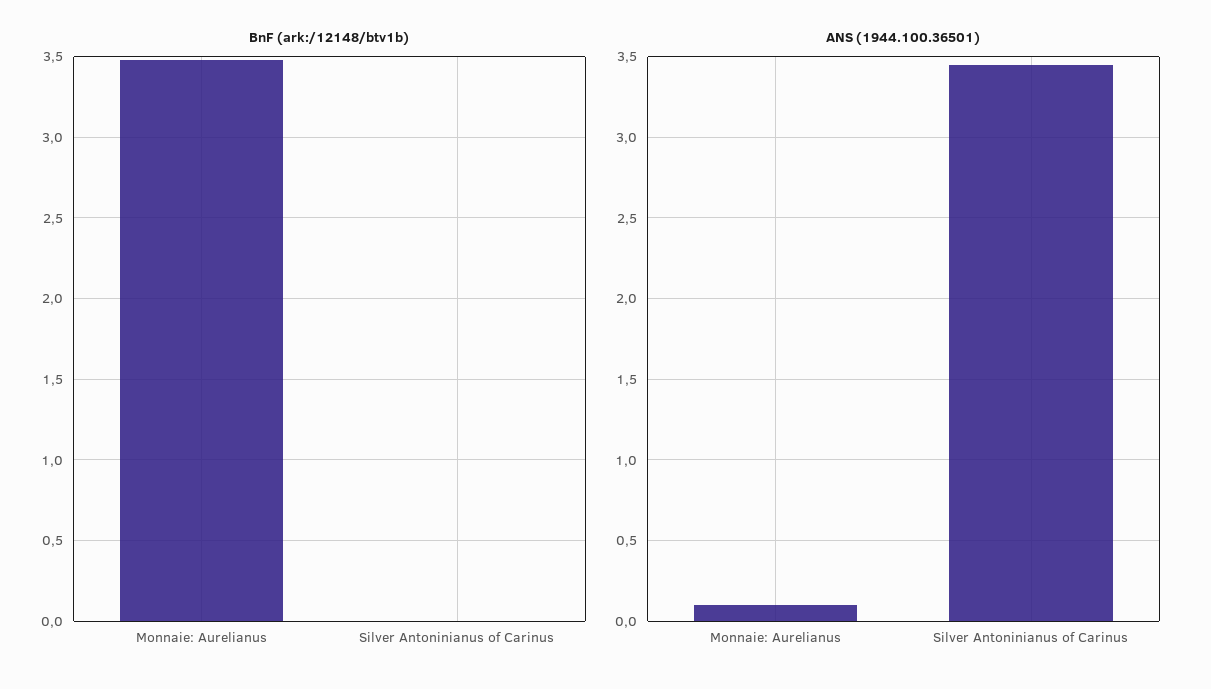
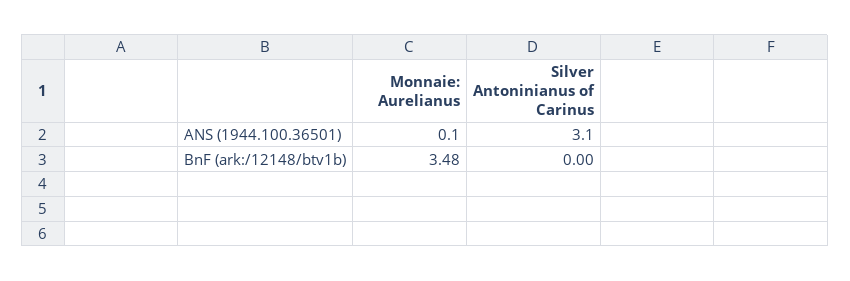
  {
    "BnF (ark:/12148/btv1b)": {
      "Monnaie: Aurelianus": 3.48,
      "Silver Antoninianus of Carinus": 0
    },
    "ANS (1944.100.36501)": {
      "Monnaie: Aurelianus": 0.1,
-     "Silver Antoninianus of Carinus": 3.45
+     "Silver Antoninianus of Carinus": 3.1
    }
  }

